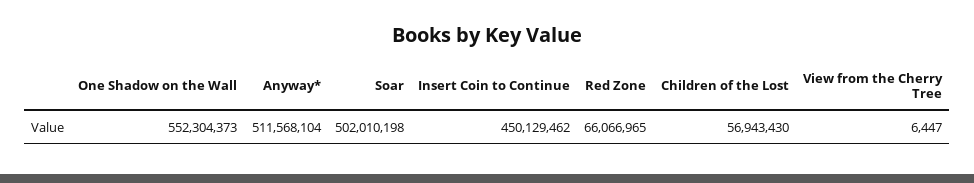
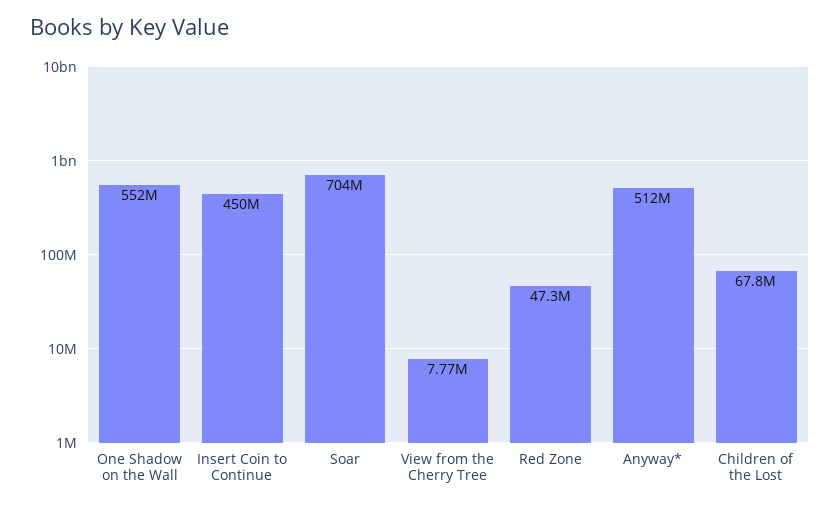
  {
    "One Shadow on the Wall": 552304373,
    "Anyway*": 511568104,
-   "Soar": 502010198,
+   "Soar": 704000000,
    "Insert Coin to Continue": 450129462,
-   "Red Zone": 66066965,
+   "Red Zone": 47300000,
-   "Children of the Lost": 56943430,
+   "Children of the Lost": 67800000,
-   "View from the Cherry Tree": 6447
+   "View from the Cherry Tree": 7770000
  }

